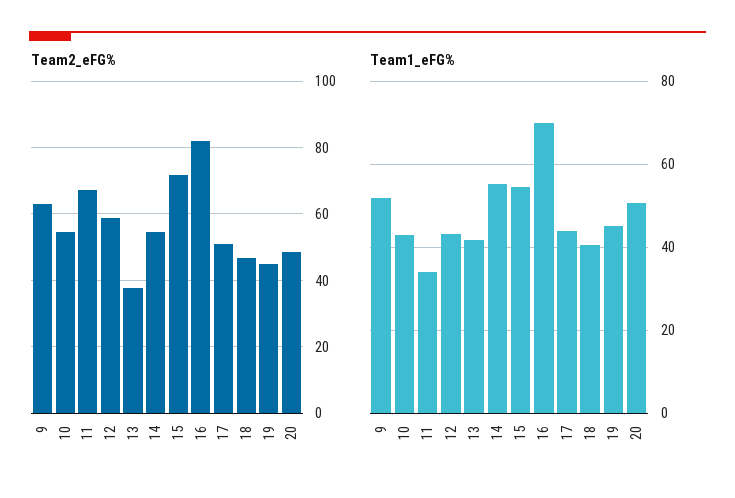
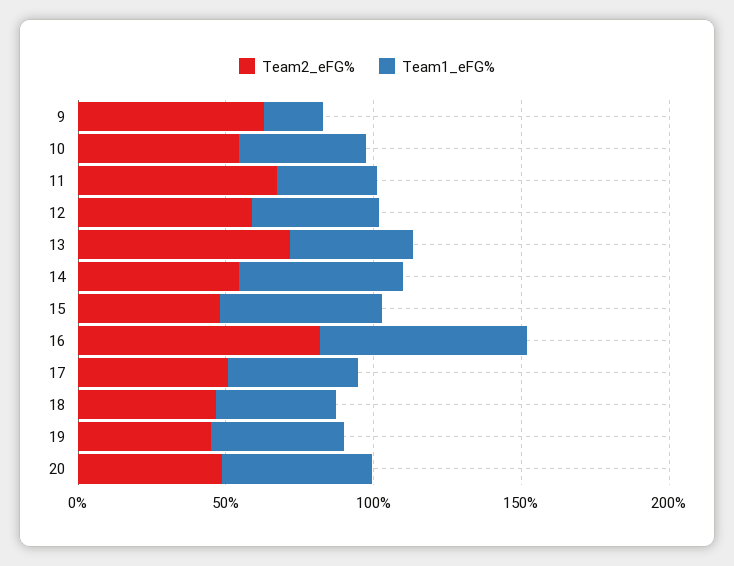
  {
    "Team2_eFG%": {
      "9": 64,
      "10": 54,
      "11": 68,
      "12": 58,
-     "13": 38,
+     "13": 70,
      "14": 54,
-     "15": 72,
+     "15": 50,
      "16": 82,
      "17": 50,
      "18": 46,
      "19": 44,
      "20": 48
    },
    "Team1_eFG%": {
-     "9": 52,
+     "9": 20,
      "10": 42,
      "11": 34,
      "12": 44,
      "13": 42,
      "14": 56,
      "15": 54,
      "16": 70,
      "17": 44,
      "18": 40,
      "19": 46,
      "20": 50
    }
  }

